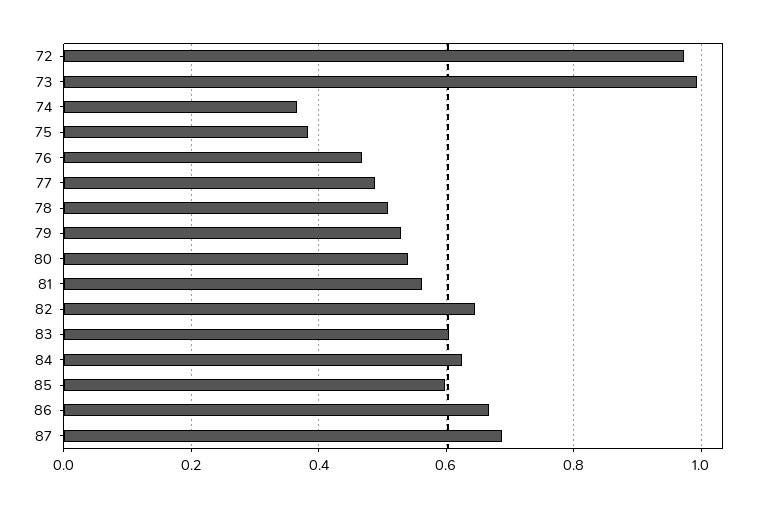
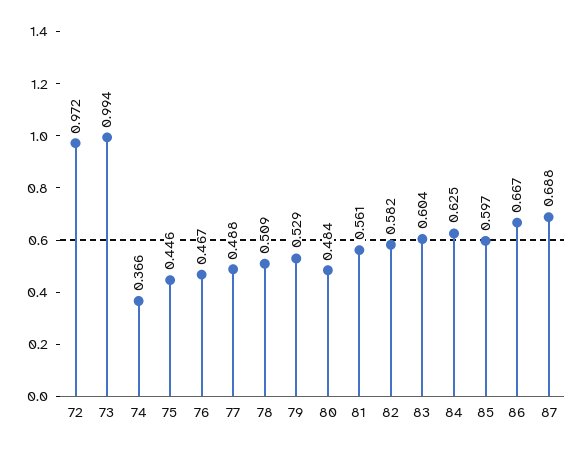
  {
    "72": 0.972,
    "73": 0.994,
    "74": 0.366,
-   "75": 0.38,
+   "75": 0.446,
    "76": 0.467,
    "77": 0.488,
    "78": 0.509,
    "79": 0.529,
-   "80": 0.54,
+   "80": 0.484,
    "81": 0.561,
-   "82": 0.64,
+   "82": 0.582,
    "83": 0.604,
    "84": 0.625,
    "85": 0.597,
    "86": 0.667,
    "87": 0.688
  }

